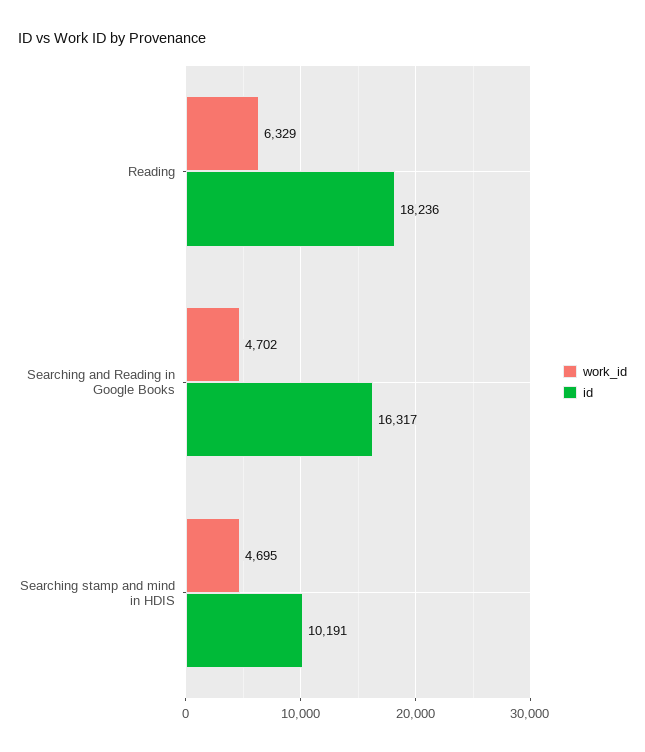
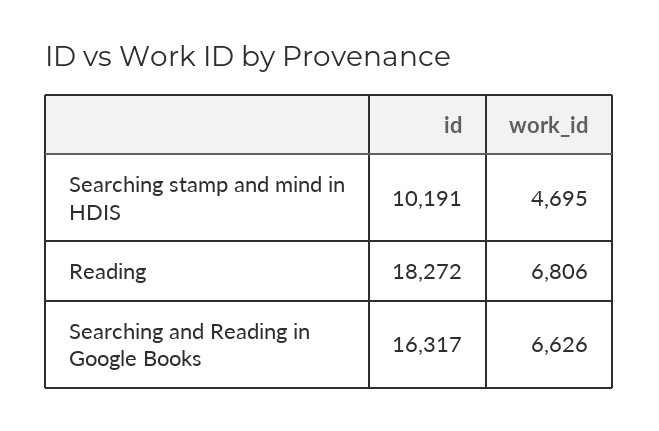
  {
    "work_id": {
-     "Reading": 6329,
+     "Reading": 6806,
-     "Searching and Reading in Google Books": 4702,
+     "Searching and Reading in Google Books": 6626,
      "Searching stamp and mind in HDIS": 4695
    },
    "id": {
-     "Reading": 18236,
+     "Reading": 18272,
      "Searching and Reading in Google Books": 16317,
      "Searching stamp and mind in HDIS": 10191
    }
  }

